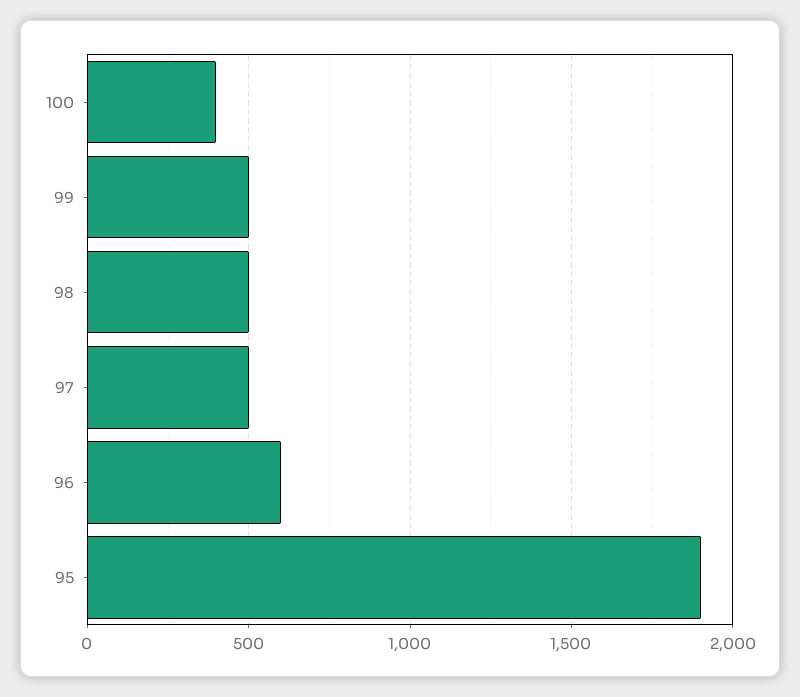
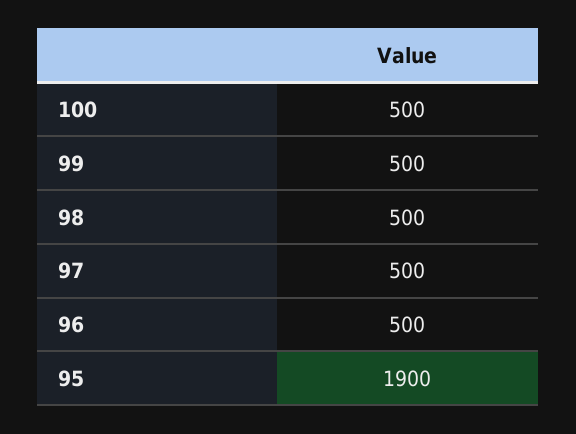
  {
-   "100": 400,
+   "100": 500,
    "99": 500,
    "98": 500,
    "97": 500,
-   "96": 600,
+   "96": 500,
    "95": 1900
  }

